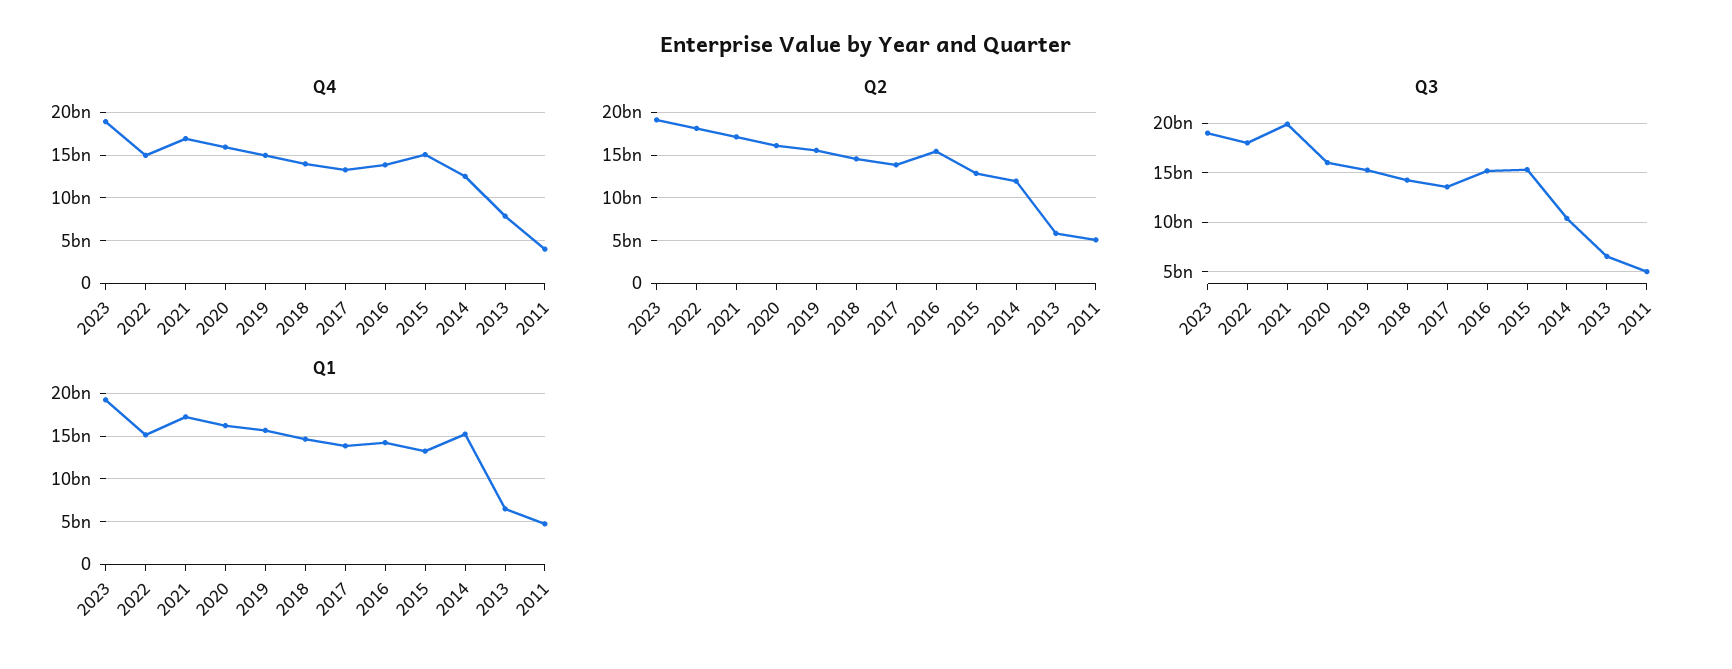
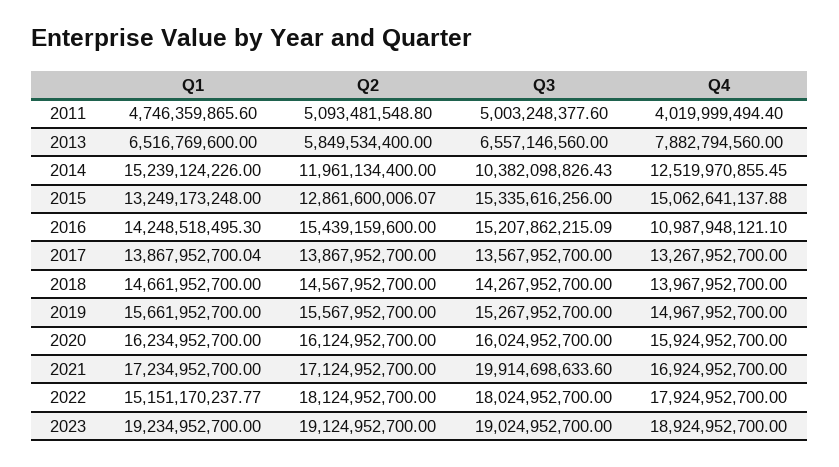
  {
    "Q4": {
      "2023": 18924952700,
-     "2022": 15000000000,
+     "2022": 17924952700,
      "2021": 16924952700,
      "2020": 15924952700,
      "2019": 14967952700,
      "2018": 13967952700,
      "2017": 13267952700,
-     "2016": 14000000000,
+     "2016": 10987948121.1,
      "2015": 15062641137.88,
      "2014": 12519970855.45,
      "2013": 7882794560,
      "2011": 4019999494.4
    },
    "Q2": {
      "2023": 19124952700,
      "2022": 18124952700,
      "2021": 17124952700,
      "2020": 16124952700,
      "2019": 15567952700,
      "2018": 14567952700,
      "2017": 13867952700,
      "2016": 15439159600,
      "2015": 12861600006.07,
      "2014": 11961134400,
      "2013": 5849534400,
      "2011": 5093481548.8
    },
    "Q3": {
      "2023": 19024952700,
      "2022": 18024952700,
      "2021": 19914698633.6,
      "2020": 16024952700,
      "2019": 15267952700,
      "2018": 14267952700,
      "2017": 13567952700,
      "2016": 15207862215.09,
      "2015": 15335616256,
      "2014": 10382098826.43,
      "2013": 6557146560,
      "2011": 5003248377.6
    },
    "Q1": {
      "2023": 19234952700,
      "2022": 15151170237.77,
      "2021": 17234952700,
      "2020": 16234952700,
      "2019": 15661952700,
      "2018": 14661952700,
      "2017": 13867952700.04,
      "2016": 14248518495.3,
      "2015": 13249173248,
      "2014": 15239124226,
      "2013": 6516769600,
      "2011": 4746359865.6
    }
  }

